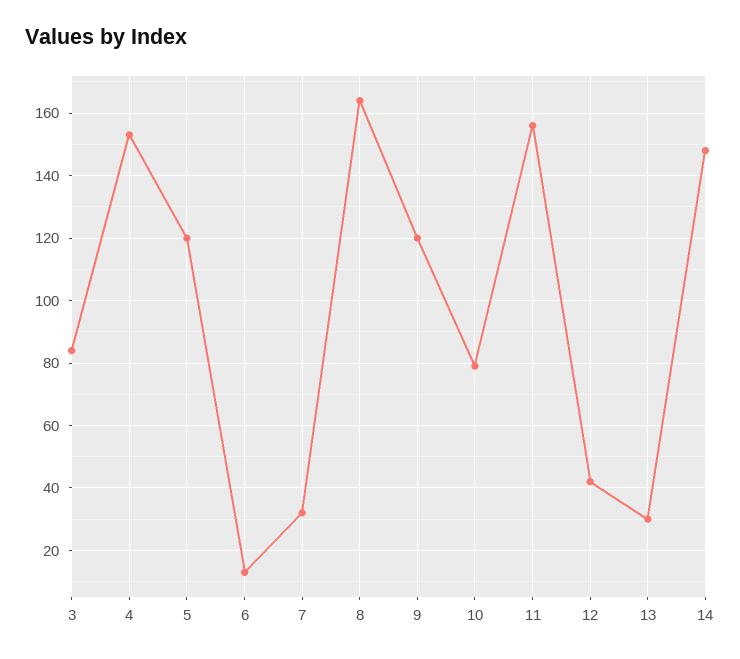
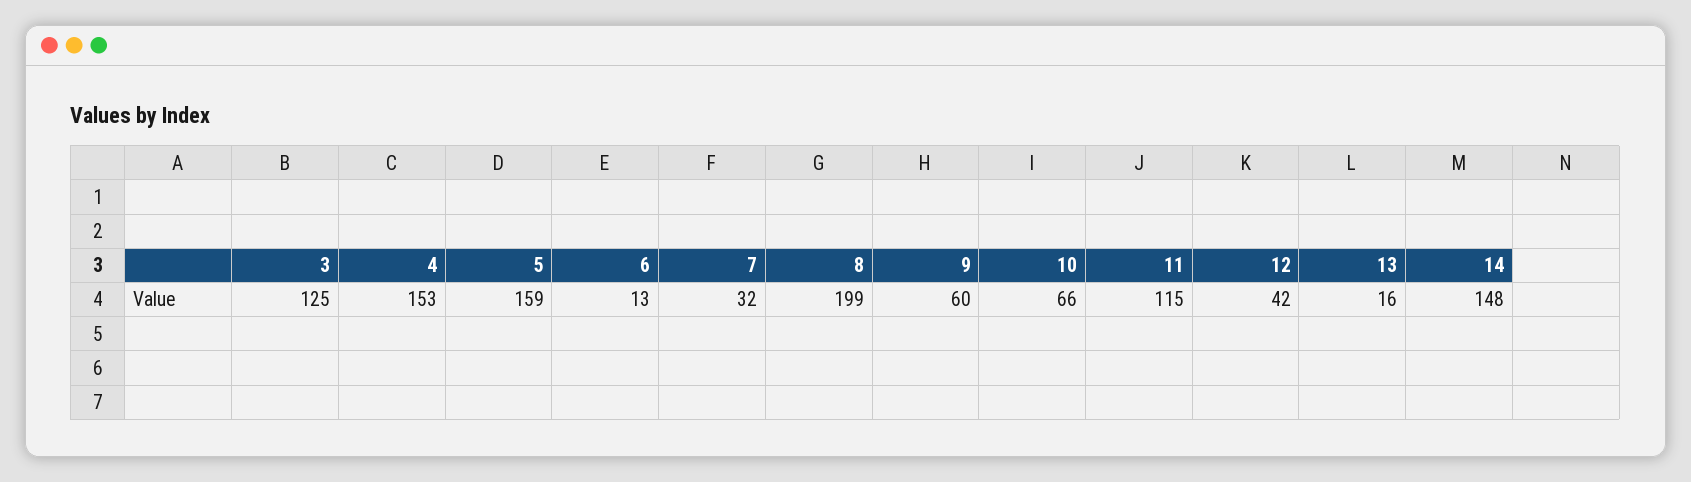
  {
-   "3": 85,
+   "3": 125,
    "4": 153,
-   "5": 120,
+   "5": 159,
    "6": 13,
    "7": 32,
-   "8": 165,
+   "8": 199,
-   "9": 120,
+   "9": 60,
-   "10": 80,
+   "10": 66,
-   "11": 155,
+   "11": 115,
    "12": 42,
-   "13": 30,
+   "13": 16,
    "14": 148
  }

